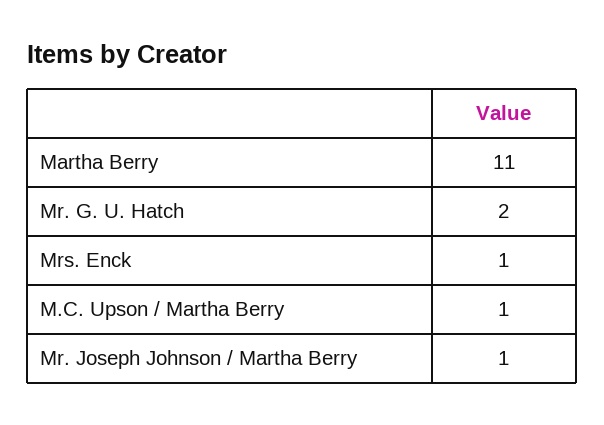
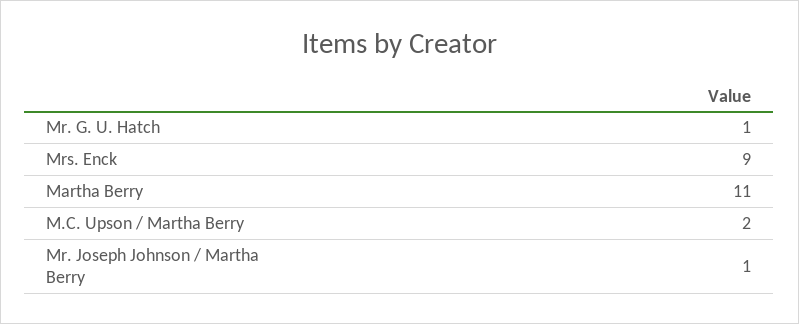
  {
    "Martha Berry": 11,
-   "Mr. G. U. Hatch": 2,
+   "Mr. G. U. Hatch": 1,
-   "Mrs. Enck": 1,
+   "Mrs. Enck": 9,
-   "M.C. Upson / Martha Berry": 1,
+   "M.C. Upson / Martha Berry": 2,
    "Mr. Joseph Johnson / Martha Berry": 1
  }

